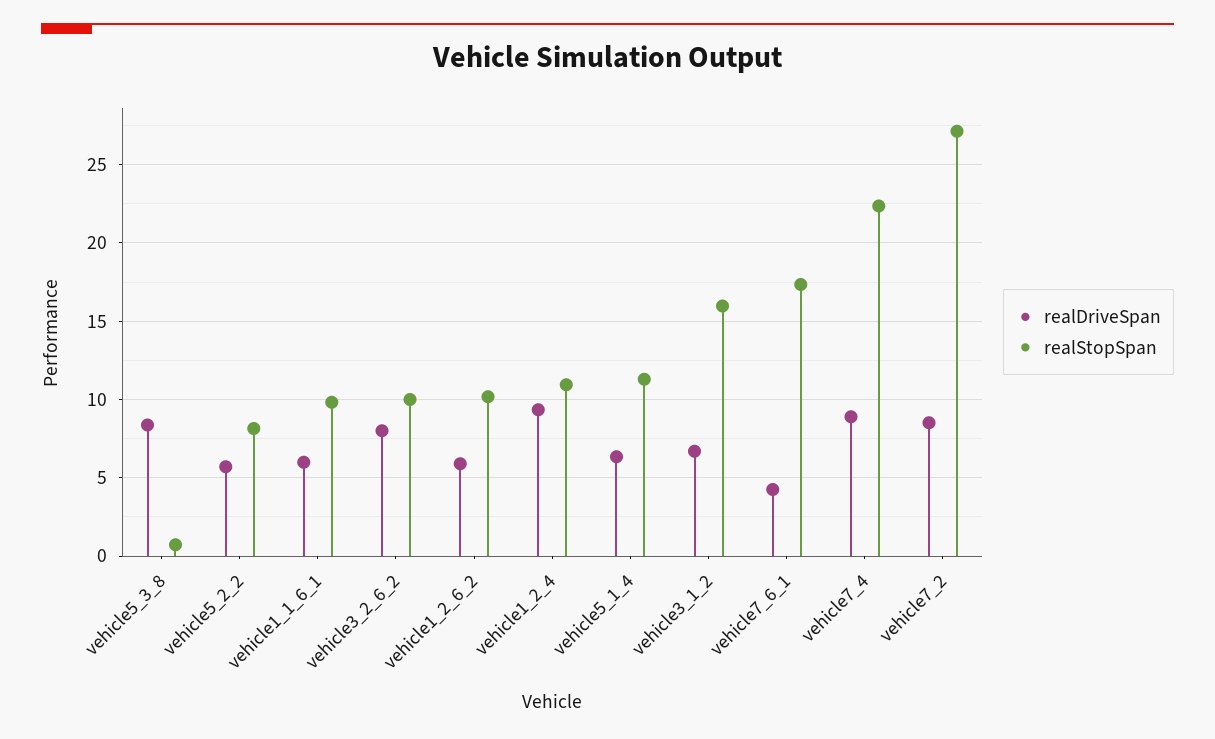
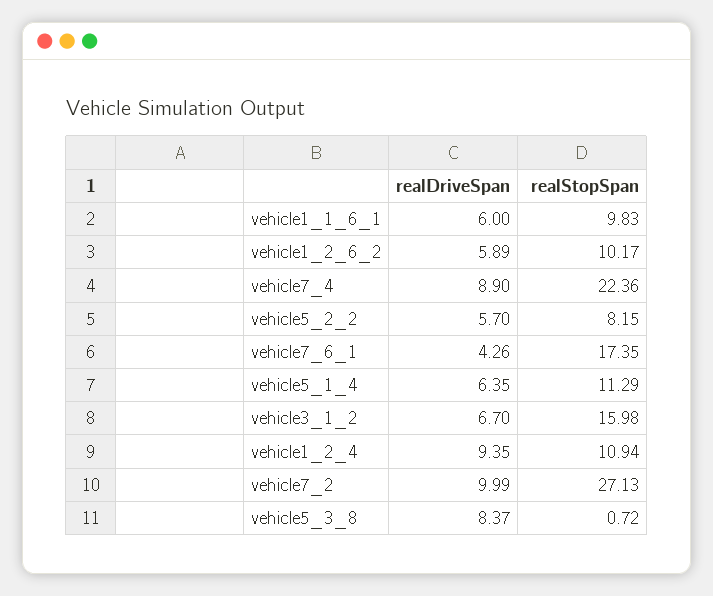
  {
    "realDriveSpan": {
      "vehicle5_3_8": 8.37,
      "vehicle5_2_2": 5.7,
      "vehicle1_1_6_1": 6,
-     "vehicle3_2_6_2": 8,
      "vehicle1_2_6_2": 5.89,
      "vehicle1_2_4": 9.35,
      "vehicle5_1_4": 6.35,
      "vehicle3_1_2": 6.7,
      "vehicle7_6_1": 4.26,
      "vehicle7_4": 8.9,
-     "vehicle7_2": 8.5
+     "vehicle7_2": 9.99
    },
    "realStopSpan": {
      "vehicle5_3_8": 0.72,
      "vehicle5_2_2": 8.15,
      "vehicle1_1_6_1": 9.83,
-     "vehicle3_2_6_2": 10,
      "vehicle1_2_6_2": 10.17,
      "vehicle1_2_4": 10.94,
      "vehicle5_1_4": 11.29,
      "vehicle3_1_2": 15.98,
      "vehicle7_6_1": 17.35,
      "vehicle7_4": 22.36,
      "vehicle7_2": 27.13
    }
  }

